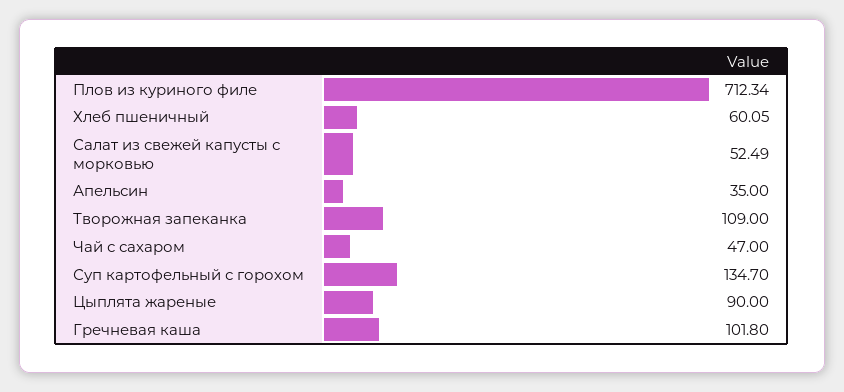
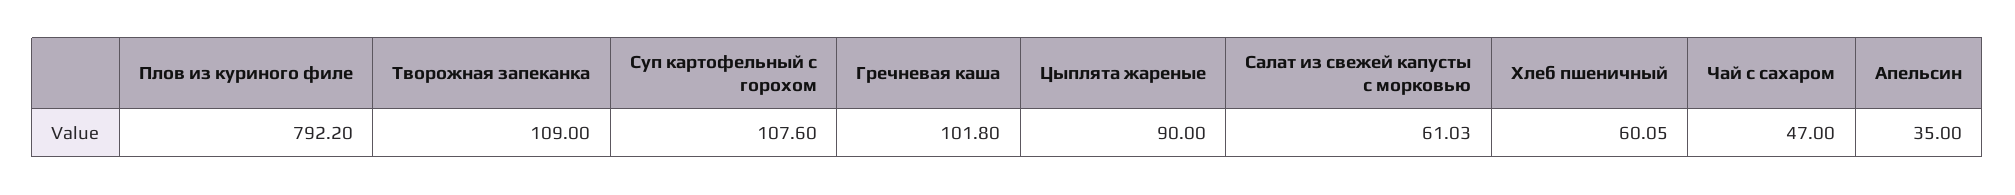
  {
-   "Плов из куриного филе": 712.34,
+   "Плов из куриного филе": 792.2,
    "Хлеб пшеничный": 60.05,
-   "Салат из свежей капусты с морковью": 52.49,
+   "Салат из свежей капусты с морковью": 61.03,
    "Апельсин": 35,
    "Творожная запеканка": 109,
    "Чай с сахаром": 47,
-   "Суп картофельный с горохом": 134.7,
+   "Суп картофельный с горохом": 107.6,
    "Цыплята жареные": 90,
    "Гречневая каша": 101.8
  }

